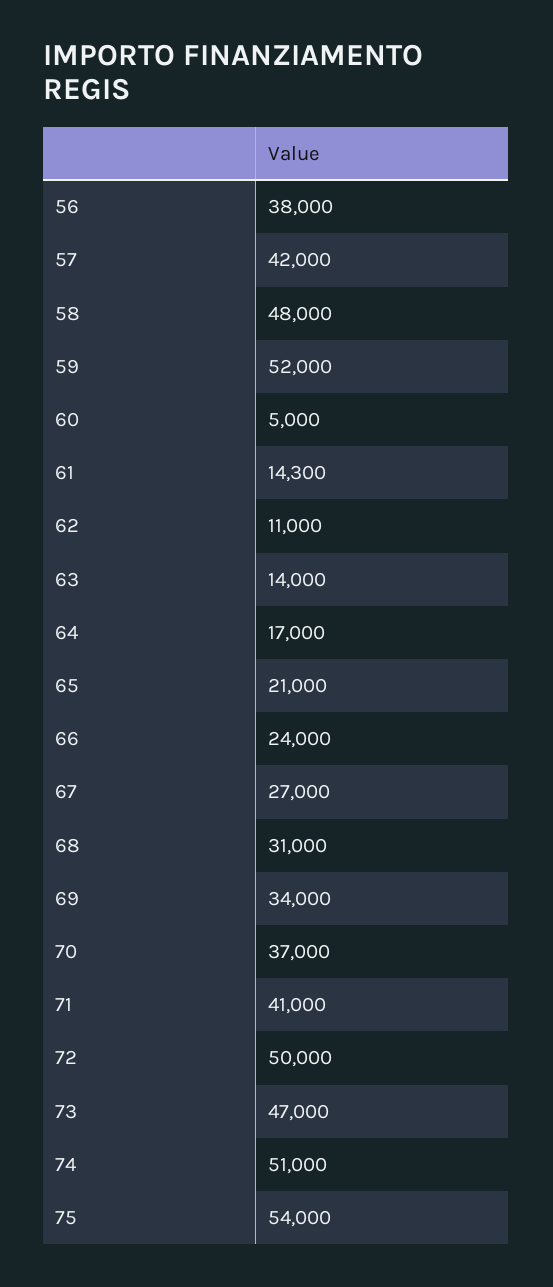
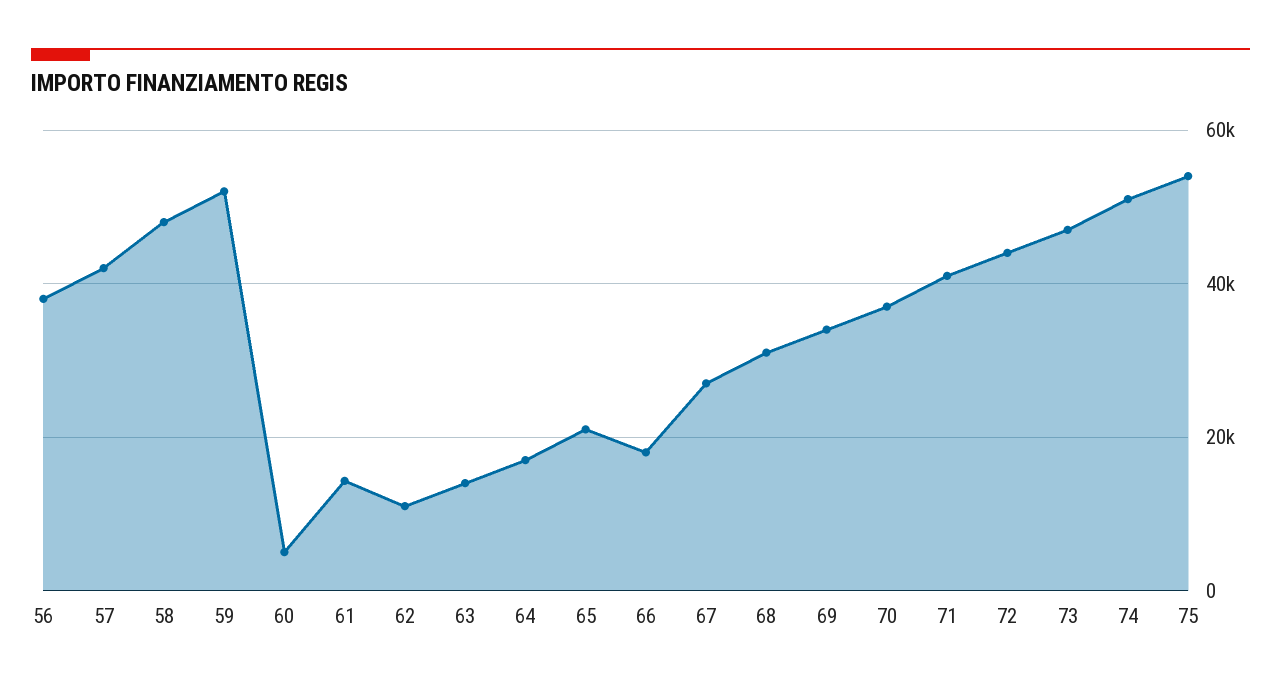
  {
    "56": 38000,
    "57": 42000,
    "58": 48000,
    "59": 52000,
    "60": 5000,
    "61": 14300,
    "62": 11000,
    "63": 14000,
    "64": 17000,
    "65": 21000,
-   "66": 24000,
+   "66": 18000,
    "67": 27000,
    "68": 31000,
    "69": 34000,
    "70": 37000,
    "71": 41000,
-   "72": 50000,
+   "72": 44000,
    "73": 47000,
    "74": 51000,
    "75": 54000
  }

